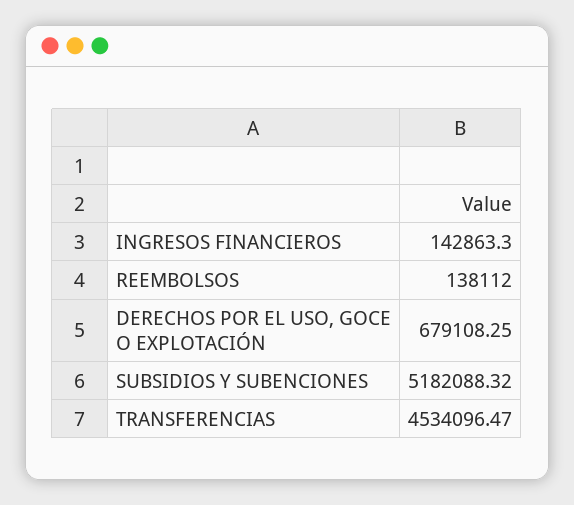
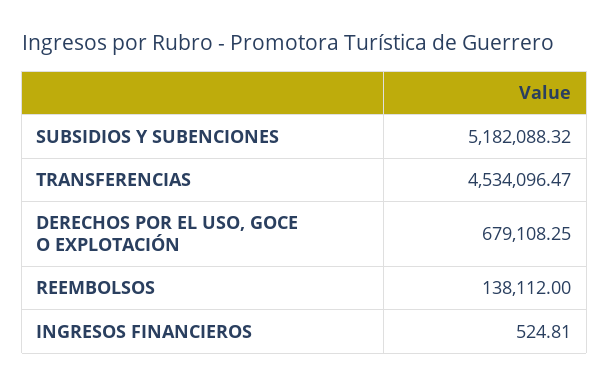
  {
-   "INGRESOS FINANCIEROS": 142863.3,
+   "INGRESOS FINANCIEROS": 524.81,
    "REEMBOLSOS": 138112,
    "DERECHOS POR EL USO, GOCE O EXPLOTACIÓN": 679108.25,
    "SUBSIDIOS Y SUBENCIONES": 5182088.32,
    "TRANSFERENCIAS": 4534096.47
  }

